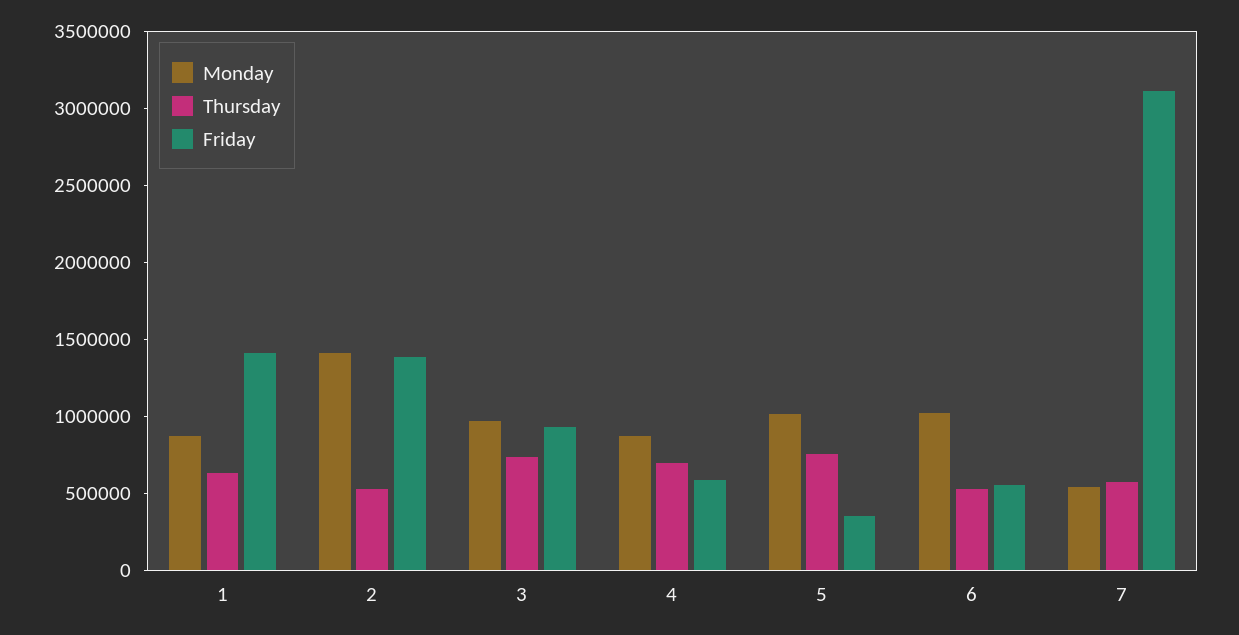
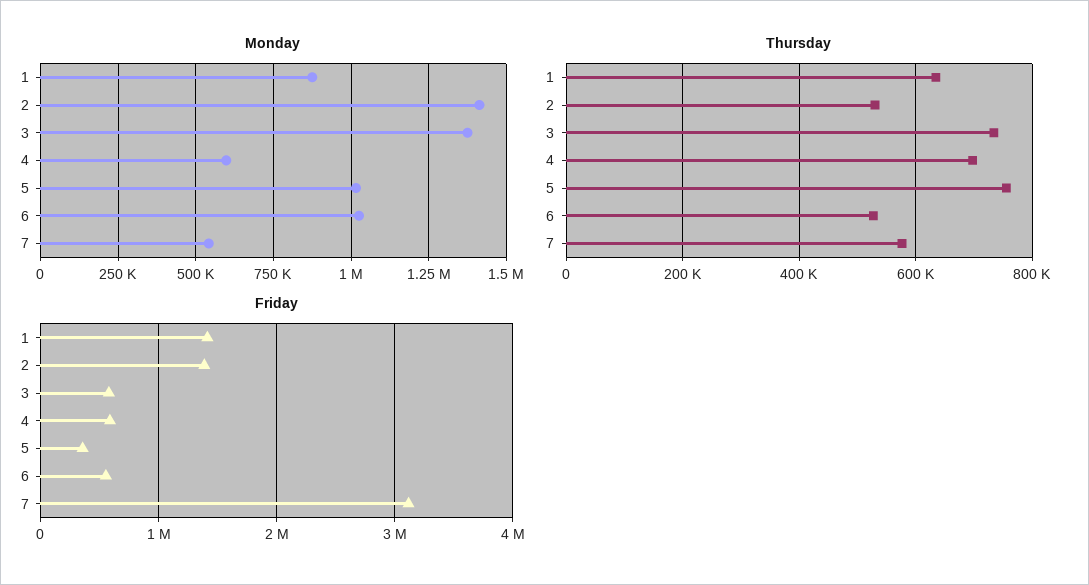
  {
    "Monday": {
      "1": 875000,
      "2": 1425000,
-     "3": 1000000,
+     "3": 1375000,
-     "4": 900000,
+     "4": 600000,
      "5": 1025000,
      "6": 1025000,
      "7": 550000
    },
    "Thursday": {
      "1": 640000,
      "2": 540000,
      "3": 740000,
      "4": 700000,
      "5": 760000,
      "6": 520000,
      "7": 580000
    },
    "Friday": {
      "1": 1400000,
      "2": 1400000,
-     "3": 900000,
+     "3": 600000,
      "4": 600000,
      "5": 400000,
      "6": 600000,
      "7": 3100000
    }
  }

